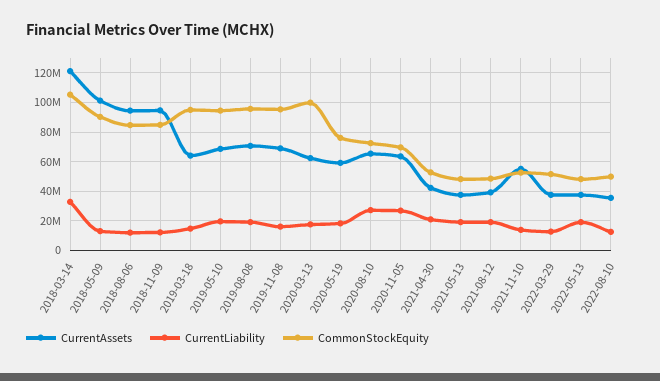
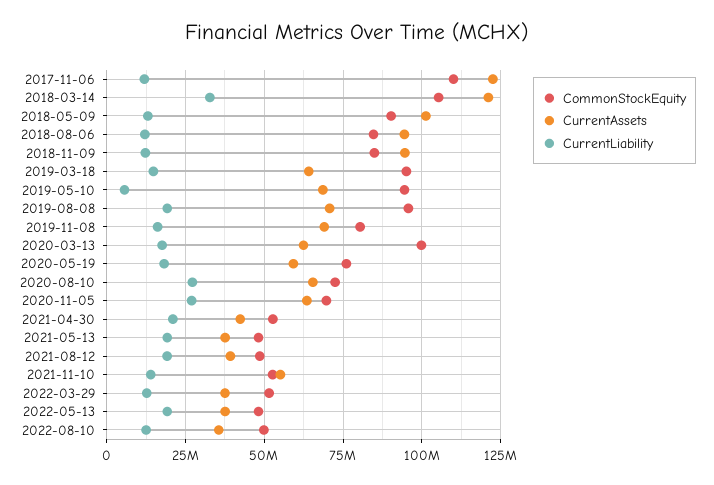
  {
    "CurrentAssets": {
      "2018-03-14": 120000000,
      "2018-05-09": 100000000,
      "2018-08-06": 95000000,
      "2018-11-09": 95000000,
      "2019-03-18": 65000000,
      "2019-05-10": 67500000,
      "2019-08-08": 70000000,
      "2019-11-08": 70000000,
      "2020-03-13": 62500000,
      "2020-05-19": 60000000,
      "2020-08-10": 65000000,
      "2020-11-05": 62500000,
      "2021-04-30": 42500000,
      "2021-05-13": 37500000,
      "2021-08-12": 40000000,
      "2021-11-10": 55000000,
      "2022-03-29": 37500000,
      "2022-05-13": 37500000,
-     "2022-08-10": 35000000
+     "2022-08-10": 35000000,
+     "2017-11-06": 122500000
    },
    "CurrentLiability": {
      "2018-03-14": 32500000,
      "2018-05-09": 12500000,
      "2018-08-06": 12500000,
      "2018-11-09": 12500000,
      "2019-03-18": 15000000,
-     "2019-05-10": 20000000,
+     "2019-05-10": 5000000,
      "2019-08-08": 20000000,
      "2019-11-08": 15000000,
      "2020-03-13": 17500000,
      "2020-05-19": 17500000,
      "2020-08-10": 27500000,
      "2020-11-05": 27500000,
      "2021-04-30": 20000000,
      "2021-05-13": 20000000,
      "2021-08-12": 20000000,
      "2021-11-10": 15000000,
      "2022-03-29": 12500000,
      "2022-05-13": 20000000,
-     "2022-08-10": 12500000
+     "2022-08-10": 12500000,
+     "2017-11-06": 12500000
    },
    "CommonStockEquity": {
      "2018-03-14": 105000000,
      "2018-05-09": 90000000,
      "2018-08-06": 85000000,
      "2018-11-09": 85000000,
      "2019-03-18": 95000000,
      "2019-05-10": 95000000,
      "2019-08-08": 95000000,
-     "2019-11-08": 95000000,
+     "2019-11-08": 80000000,
      "2020-03-13": 100000000,
      "2020-05-19": 75000000,
      "2020-08-10": 72500000,
      "2020-11-05": 70000000,
      "2021-04-30": 52500000,
      "2021-05-13": 47500000,
      "2021-08-12": 47500000,
      "2021-11-10": 52500000,
      "2022-03-29": 52500000,
      "2022-05-13": 47500000,
-     "2022-08-10": 50000000
+     "2022-08-10": 50000000,
+     "2017-11-06": 110000000
    }
  }

